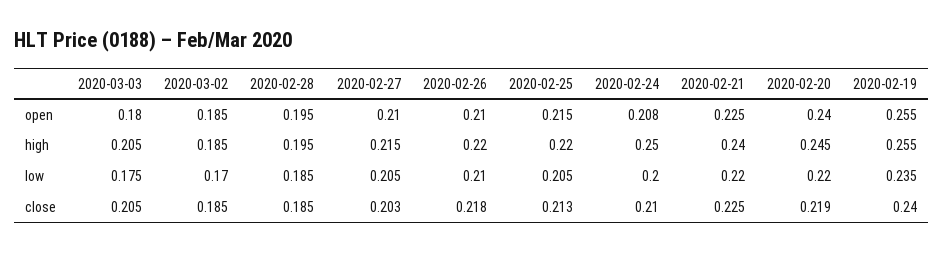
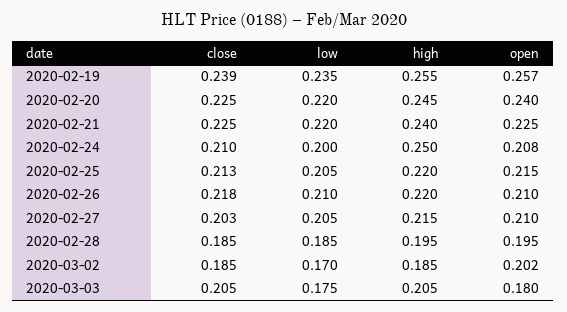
  {
    "2020-03-03": {
      "open": 0.18,
      "high": 0.205,
      "low": 0.175,
      "close": 0.205
    },
    "2020-03-02": {
-     "open": 0.185,
+     "open": 0.202,
      "high": 0.185,
      "low": 0.17,
      "close": 0.185
    },
    "2020-02-28": {
      "open": 0.195,
      "high": 0.195,
      "low": 0.185,
      "close": 0.185
    },
    "2020-02-27": {
      "open": 0.21,
      "high": 0.215,
      "low": 0.205,
      "close": 0.203
    },
    "2020-02-26": {
      "open": 0.21,
      "high": 0.22,
      "low": 0.21,
      "close": 0.218
    },
    "2020-02-25": {
      "open": 0.215,
      "high": 0.22,
      "low": 0.205,
      "close": 0.213
    },
    "2020-02-24": {
      "open": 0.208,
      "high": 0.25,
      "low": 0.2,
      "close": 0.21
    },
    "2020-02-21": {
      "open": 0.225,
      "high": 0.24,
      "low": 0.22,
      "close": 0.225
    },
    "2020-02-20": {
      "open": 0.24,
      "high": 0.245,
      "low": 0.22,
-     "close": 0.219
+     "close": 0.225
    },
    "2020-02-19": {
-     "open": 0.255,
+     "open": 0.257,
      "high": 0.255,
      "low": 0.235,
-     "close": 0.24
+     "close": 0.239
    }
  }

